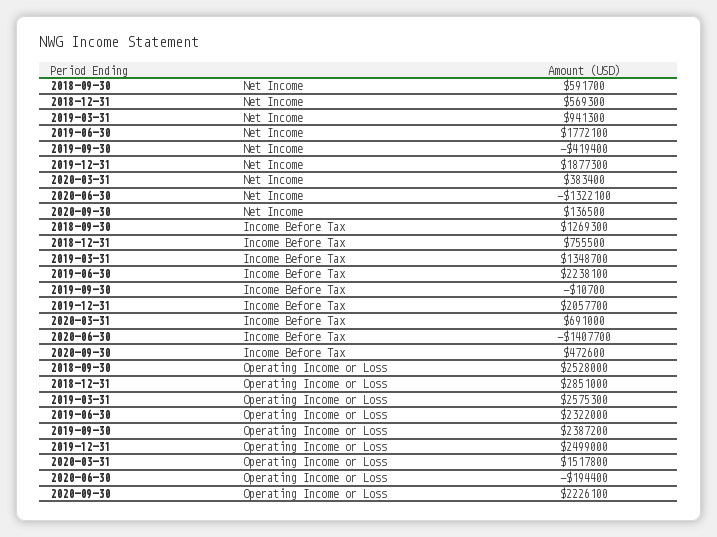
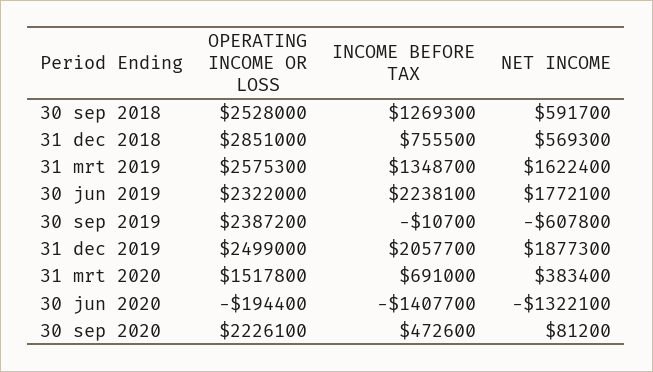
  {
    "2018-09-30": {
      "Net Income": 591700,
      "Income Before Tax": 1269300,
      "Operating Income or Loss": 2528000
    },
    "2018-12-31": {
      "Net Income": 569300,
      "Income Before Tax": 755500,
      "Operating Income or Loss": 2851000
    },
    "2019-03-31": {
-     "Net Income": 941300,
+     "Net Income": 1622400,
      "Income Before Tax": 1348700,
      "Operating Income or Loss": 2575300
    },
    "2019-06-30": {
      "Net Income": 1772100,
      "Income Before Tax": 2238100,
      "Operating Income or Loss": 2322000
    },
    "2019-09-30": {
-     "Net Income": -419400,
+     "Net Income": -607800,
      "Income Before Tax": -10700,
      "Operating Income or Loss": 2387200
    },
    "2019-12-31": {
      "Net Income": 1877300,
      "Income Before Tax": 2057700,
      "Operating Income or Loss": 2499000
    },
    "2020-03-31": {
      "Net Income": 383400,
      "Income Before Tax": 691000,
      "Operating Income or Loss": 1517800
    },
    "2020-06-30": {
      "Net Income": -1322100,
      "Income Before Tax": -1407700,
      "Operating Income or Loss": -194400
    },
    "2020-09-30": {
-     "Net Income": 136500,
+     "Net Income": 81200,
      "Income Before Tax": 472600,
      "Operating Income or Loss": 2226100
    }
  }

